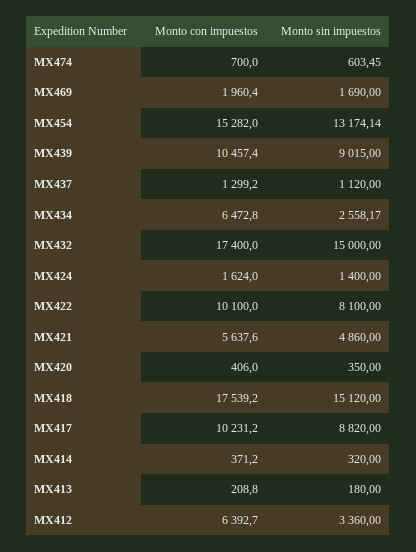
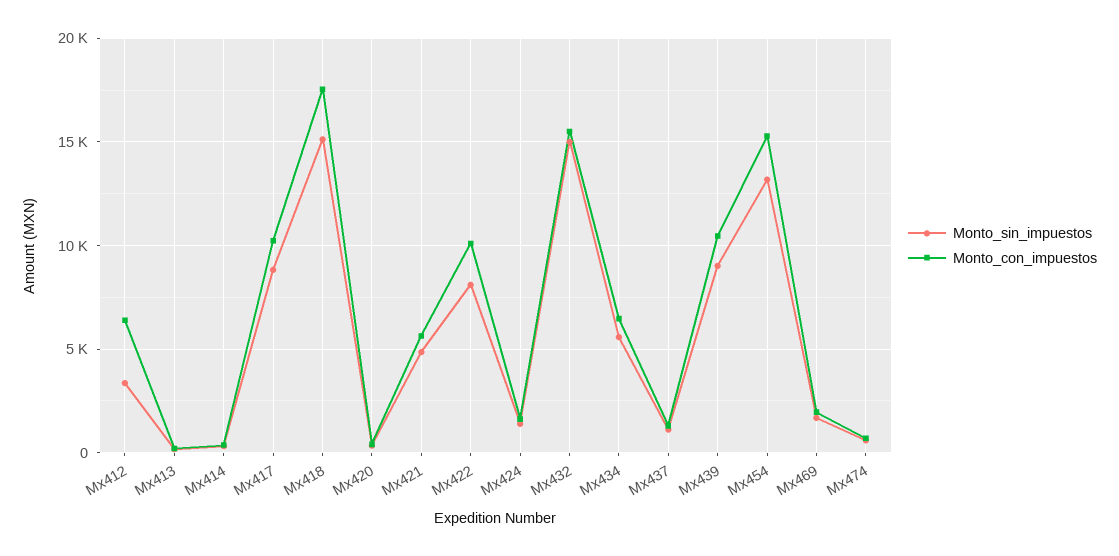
  {
    "Monto con impuestos": {
      "MX474": 700,
      "MX469": 1960.4,
      "MX454": 15282,
      "MX439": 10457.4,
      "MX437": 1299.2,
      "MX434": 6472.8,
-     "MX432": 17400,
+     "MX432": 15500,
      "MX424": 1624,
      "MX422": 10100,
      "MX421": 5637.6,
      "MX420": 406,
      "MX418": 17539.2,
      "MX417": 10231.2,
      "MX414": 371.2,
      "MX413": 208.8,
      "MX412": 6392.7
    },
    "Monto sin impuestos": {
      "MX474": 603.45,
      "MX469": 1690,
      "MX454": 13174.14,
      "MX439": 9015,
      "MX437": 1120,
-     "MX434": 2558.17,
+     "MX434": 5500,
      "MX432": 15000,
      "MX424": 1400,
      "MX422": 8100,
      "MX421": 4860,
      "MX420": 350,
      "MX418": 15120,
      "MX417": 8820,
      "MX414": 320,
      "MX413": 180,
      "MX412": 3360
    }
  }

